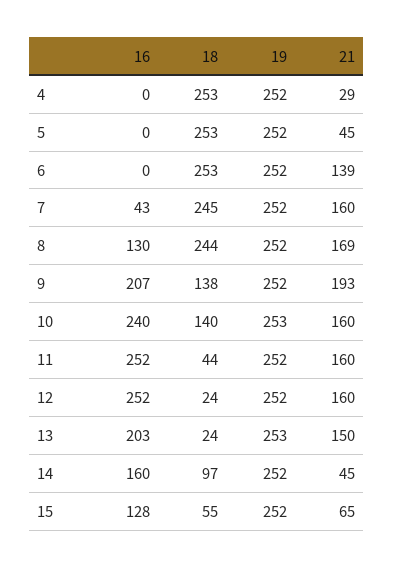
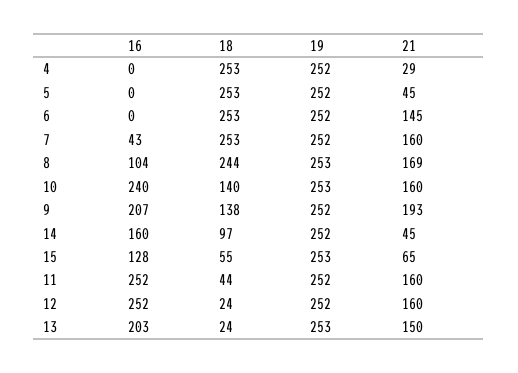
  {
    "16": {
      "4": 0,
      "5": 0,
      "6": 0,
      "7": 43,
-     "8": 130,
+     "8": 104,
      "9": 207,
      "10": 240,
      "11": 252,
      "12": 252,
      "13": 203,
      "14": 160,
      "15": 128
    },
    "18": {
      "4": 253,
      "5": 253,
      "6": 253,
-     "7": 245,
+     "7": 253,
      "8": 244,
      "9": 138,
      "10": 140,
      "11": 44,
      "12": 24,
      "13": 24,
      "14": 97,
      "15": 55
    },
    "19": {
      "4": 252,
      "5": 252,
      "6": 252,
      "7": 252,
-     "8": 252,
+     "8": 253,
      "9": 252,
      "10": 253,
      "11": 252,
      "12": 252,
      "13": 253,
      "14": 252,
-     "15": 252
+     "15": 253
    },
    "21": {
      "4": 29,
      "5": 45,
-     "6": 139,
+     "6": 145,
      "7": 160,
      "8": 169,
      "9": 193,
      "10": 160,
      "11": 160,
      "12": 160,
      "13": 150,
      "14": 45,
      "15": 65
    }
  }

